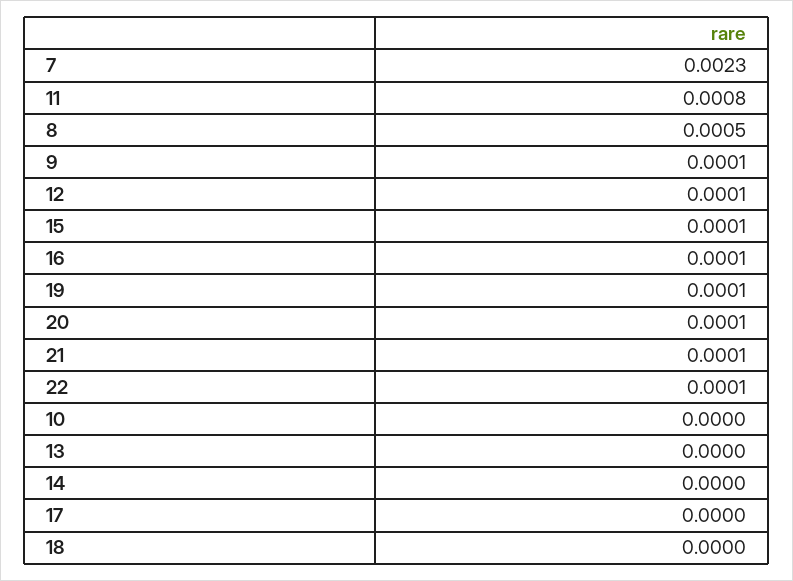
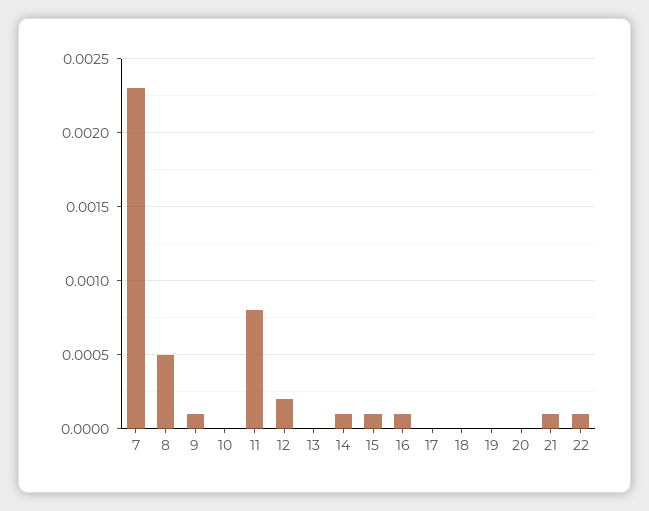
  {
    "7": 0.0023,
    "11": 0.0008,
    "8": 0.0005,
    "9": 0.0001,
-   "12": 0.0001,
+   "12": 0.0002,
    "15": 0.0001,
    "16": 0.0001,
-   "19": 0.0001,
+   "19": 0,
-   "20": 0.0001,
+   "20": 0,
    "21": 0.0001,
    "22": 0.0001,
    "10": 0,
    "13": 0,
-   "14": 0,
+   "14": 0.0001,
    "17": 0,
    "18": 0
  }

